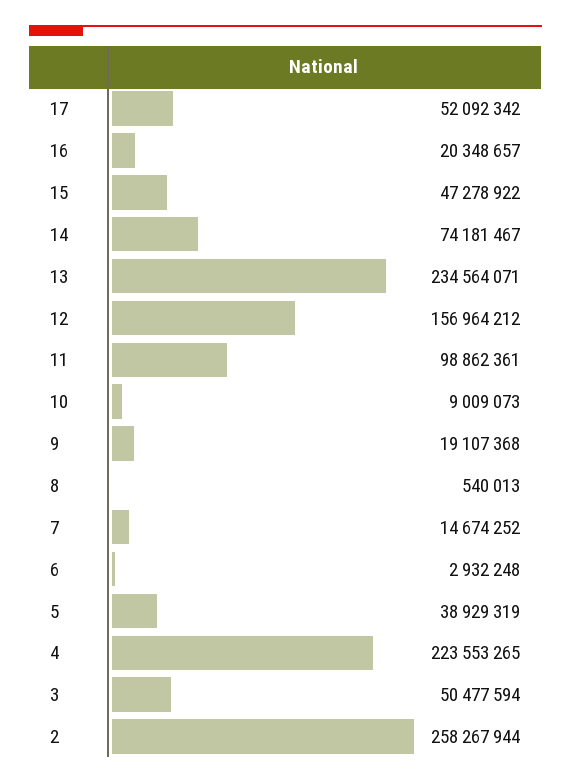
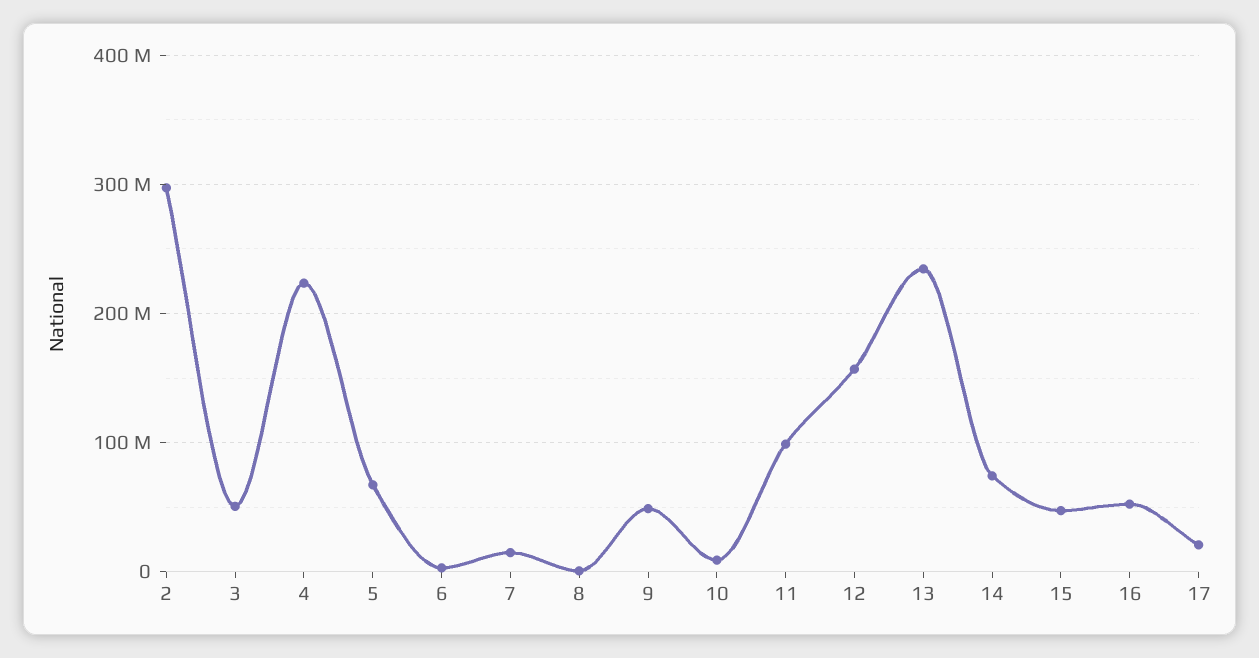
  {
-   "17": 52092342,
+   "17": 20000000,
-   "16": 20348657,
+   "16": 50000000,
    "15": 47278922,
    "14": 74181467,
    "13": 234564071,
    "12": 156964212,
    "11": 98862361,
    "10": 9009073,
-   "9": 19107368,
+   "9": 50000000,
    "8": 540013,
    "7": 14674252,
    "6": 2932248,
-   "5": 38929319,
+   "5": 70000000,
    "4": 223553265,
    "3": 50477594,
-   "2": 258267944
+   "2": 300000000
  }

